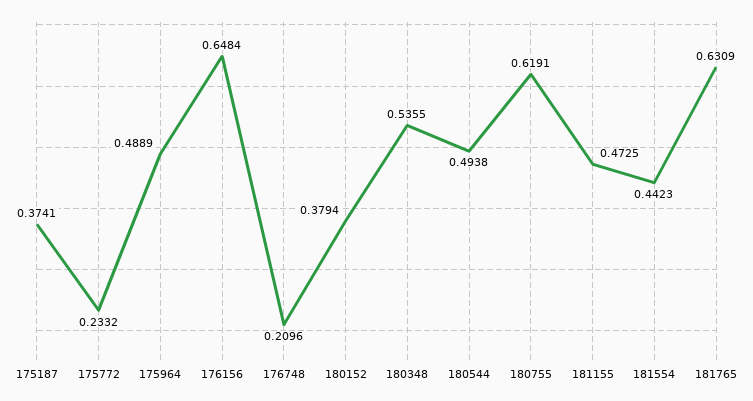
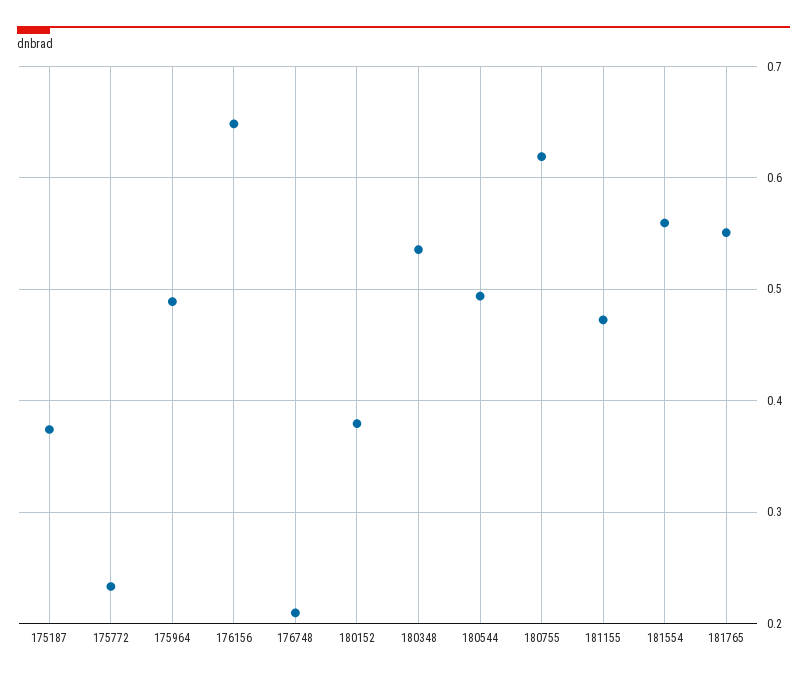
  {
    "175187": 0.3741,
    "175772": 0.2332,
    "175964": 0.4889,
    "176156": 0.6484,
    "176748": 0.2096,
    "180152": 0.3794,
    "180348": 0.5355,
    "180544": 0.4938,
    "180755": 0.6191,
    "181155": 0.4725,
-   "181554": 0.4423,
+   "181554": 0.56,
-   "181765": 0.6309
+   "181765": 0.55
  }

